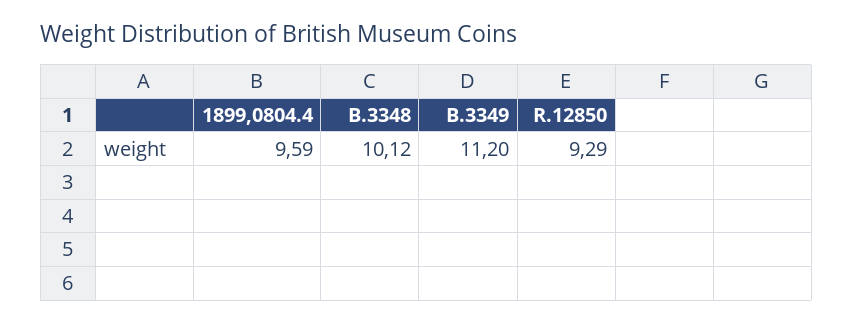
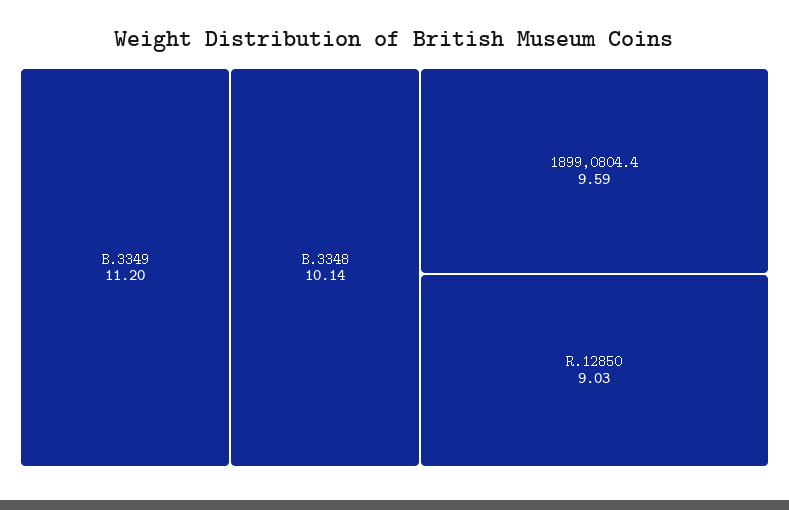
  {
    "1899,0804.4": 9.59,
-   "B.3348": 10.12,
+   "B.3348": 10.14,
    "B.3349": 11.2,
-   "R.12850": 9.29
+   "R.12850": 9.03
  }

